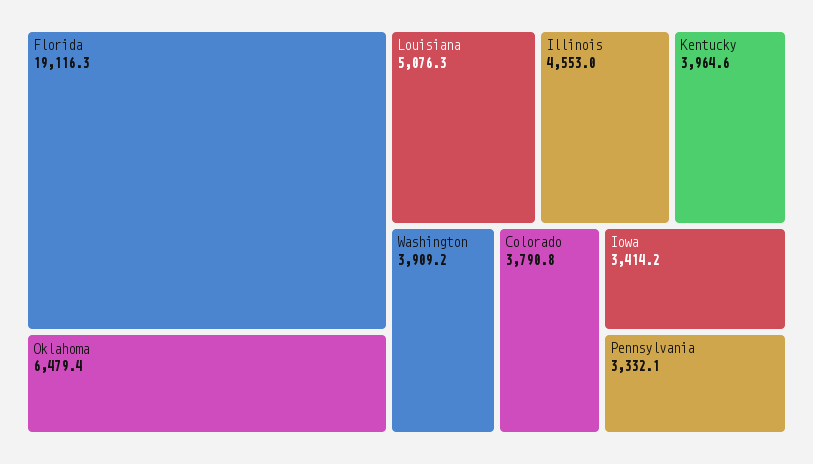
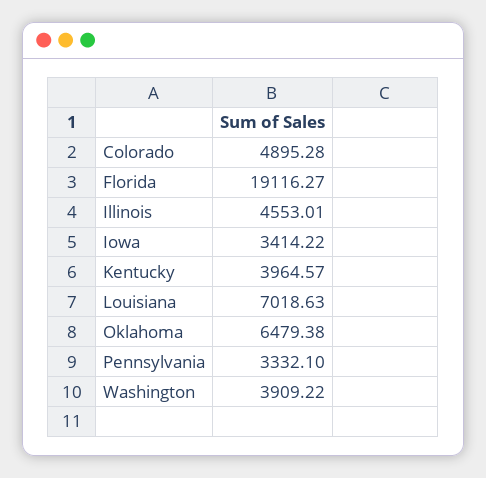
  {
    "Florida": 19116.27,
    "Oklahoma": 6479.38,
-   "Louisiana": 5076.3,
+   "Louisiana": 7018.63,
    "Illinois": 4553.01,
    "Kentucky": 3964.57,
    "Washington": 3909.22,
-   "Colorado": 3790.8,
+   "Colorado": 4895.28,
    "Iowa": 3414.22,
    "Pennsylvania": 3332.1
  }

